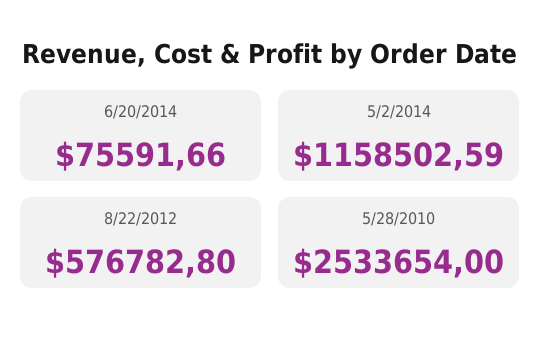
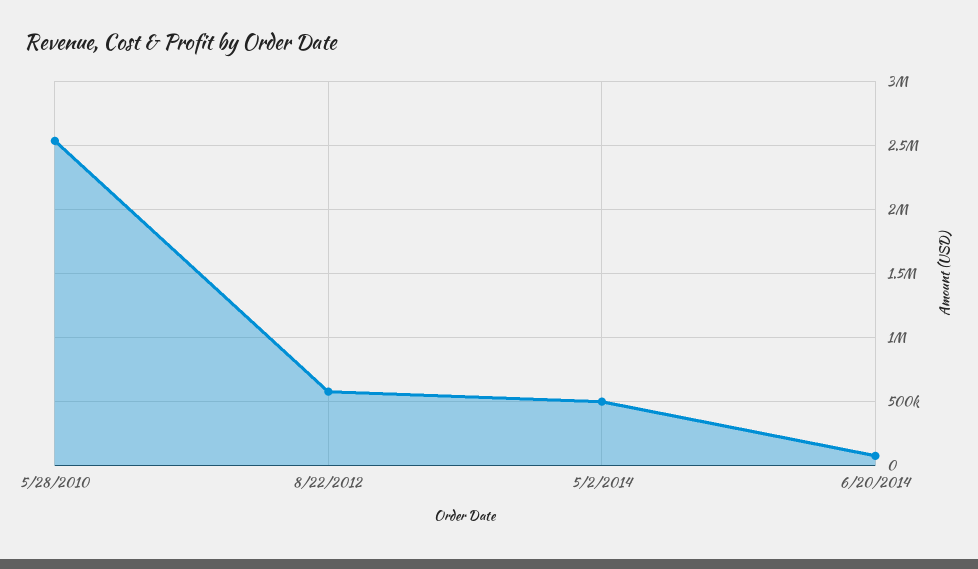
  {
    "6/20/2014": 75591.66,
-   "5/2/2014": 1158502.59,
+   "5/2/2014": 500000,
    "8/22/2012": 576782.8,
    "5/28/2010": 2533654
  }

